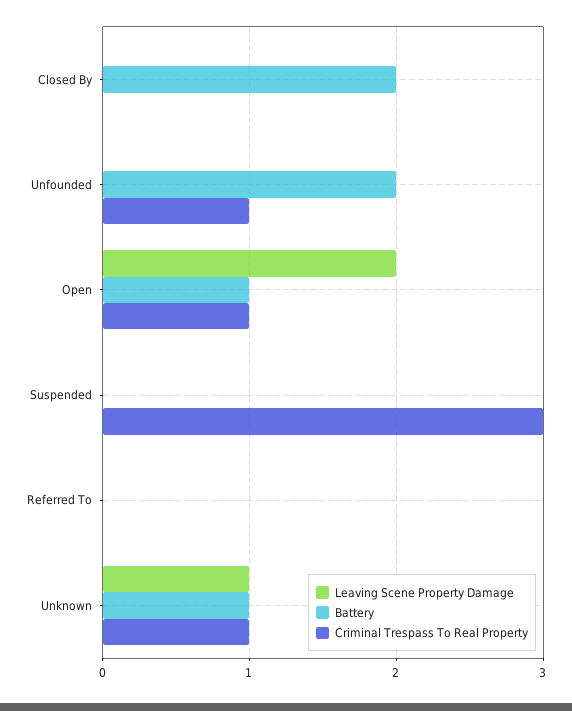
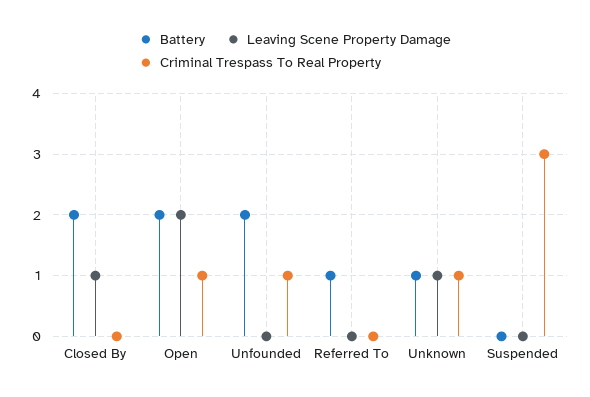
  {
    "Leaving Scene Property Damage": {
-     "Closed By": 0,
+     "Closed By": 1,
      "Unfounded": 0,
      "Open": 2,
      "Suspended": 0,
      "Referred To": 0,
      "Unknown": 1
    },
    "Battery": {
      "Closed By": 2,
      "Unfounded": 2,
-     "Open": 1,
+     "Open": 2,
      "Suspended": 0,
-     "Referred To": 0,
+     "Referred To": 1,
      "Unknown": 1
    },
    "Criminal Trespass To Real Property": {
      "Closed By": 0,
      "Unfounded": 1,
      "Open": 1,
      "Suspended": 3,
      "Referred To": 0,
      "Unknown": 1
    }
  }

